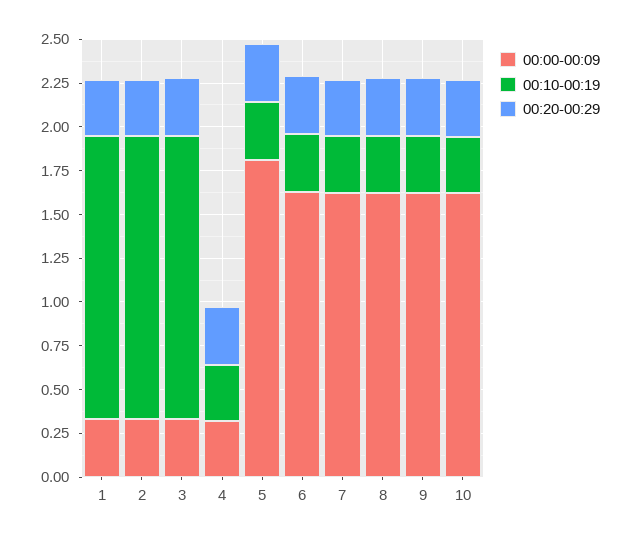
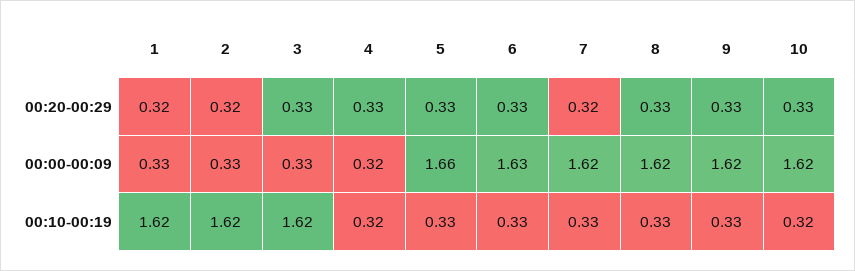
  {
    "00:00-00:09": {
      "1": 0.33,
      "2": 0.33,
      "3": 0.33,
      "4": 0.32,
-     "5": 1.8,
+     "5": 1.66,
      "6": 1.63,
      "7": 1.62,
      "8": 1.62,
      "9": 1.62,
      "10": 1.62
    },
    "00:10-00:19": {
      "1": 1.62,
      "2": 1.62,
      "3": 1.62,
      "4": 0.32,
      "5": 0.33,
      "6": 0.33,
      "7": 0.33,
      "8": 0.33,
      "9": 0.33,
      "10": 0.32
    },
    "00:20-00:29": {
      "1": 0.32,
      "2": 0.32,
      "3": 0.33,
      "4": 0.33,
      "5": 0.33,
      "6": 0.33,
      "7": 0.32,
      "8": 0.33,
      "9": 0.33,
      "10": 0.33
    }
  }

